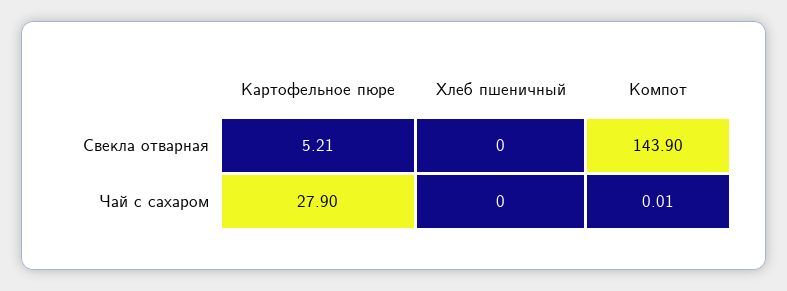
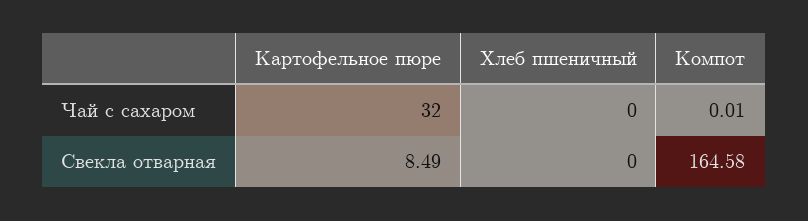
  {
    "Картофельное пюре": {
-     "Свекла отварная": 5.21,
+     "Свекла отварная": 8.49,
-     "Чай с сахаром": 27.9
+     "Чай с сахаром": 32
    },
    "Хлеб пшеничный": {
      "Свекла отварная": 0,
      "Чай с сахаром": 0
    },
    "Компот": {
-     "Свекла отварная": 143.9,
+     "Свекла отварная": 164.58,
      "Чай с сахаром": 0.01
    }
  }

